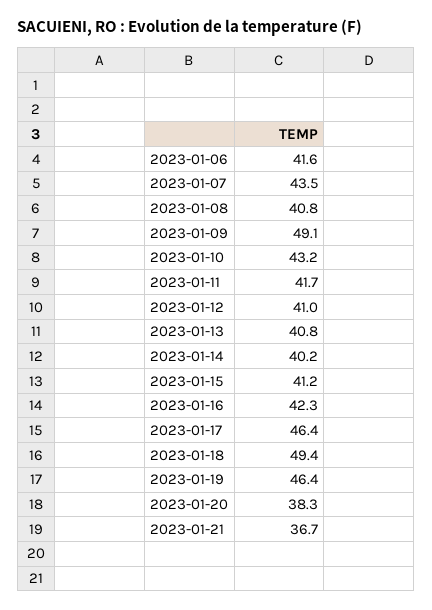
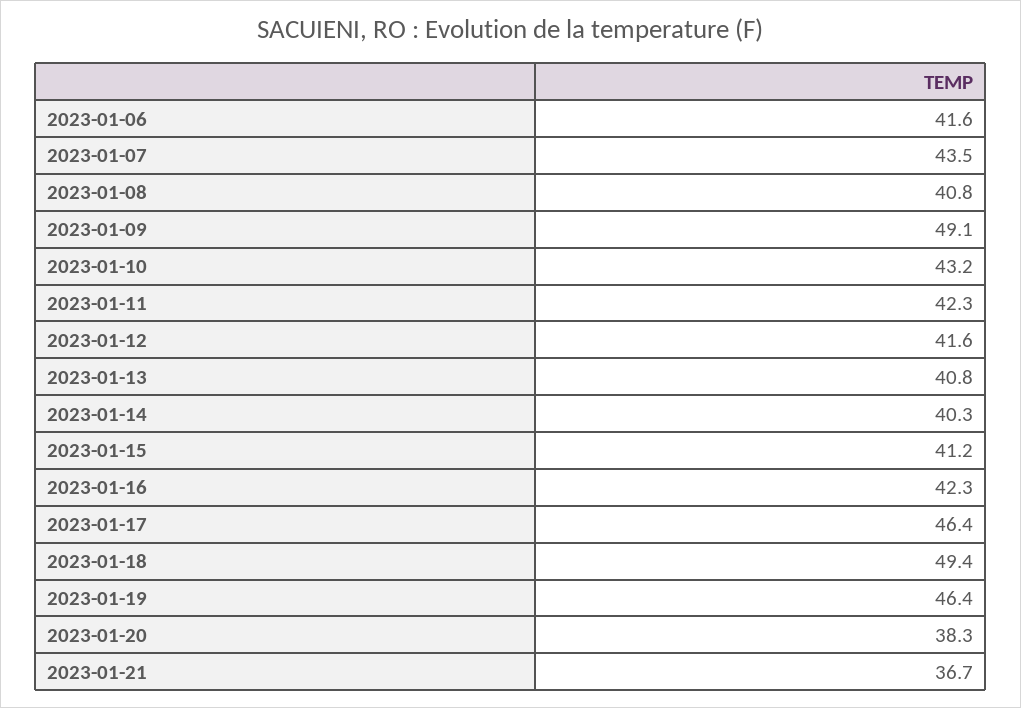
  {
    "2023-01-06": 41.6,
    "2023-01-07": 43.5,
    "2023-01-08": 40.8,
    "2023-01-09": 49.1,
    "2023-01-10": 43.2,
-   "2023-01-11": 41.7,
+   "2023-01-11": 42.3,
-   "2023-01-12": 41,
+   "2023-01-12": 41.6,
    "2023-01-13": 40.8,
-   "2023-01-14": 40.2,
+   "2023-01-14": 40.3,
    "2023-01-15": 41.2,
    "2023-01-16": 42.3,
    "2023-01-17": 46.4,
    "2023-01-18": 49.4,
    "2023-01-19": 46.4,
    "2023-01-20": 38.3,
    "2023-01-21": 36.7
  }

